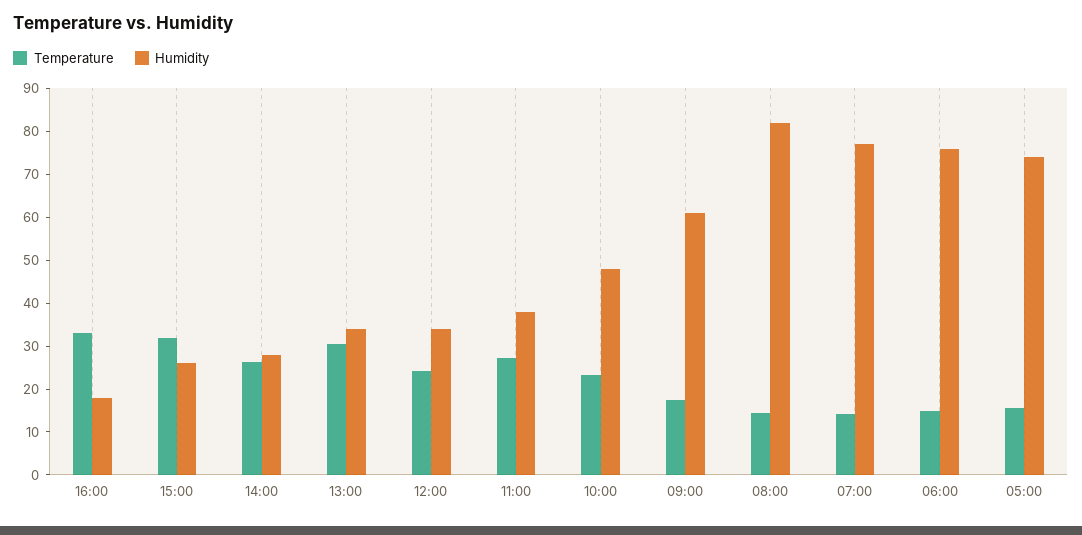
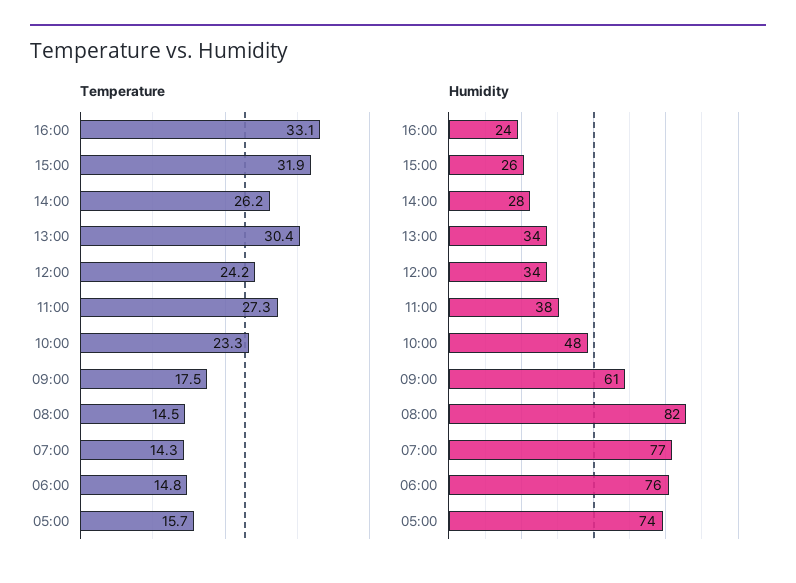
  {
    "Temperature": {
      "16:00": 33.1,
      "15:00": 31.9,
      "14:00": 26.2,
      "13:00": 30.4,
      "12:00": 24.2,
      "11:00": 27.3,
      "10:00": 23.3,
      "09:00": 17.5,
      "08:00": 14.5,
      "07:00": 14.3,
      "06:00": 14.8,
      "05:00": 15.7
    },
    "Humidity": {
-     "16:00": 18,
+     "16:00": 24,
      "15:00": 26,
      "14:00": 28,
      "13:00": 34,
      "12:00": 34,
      "11:00": 38,
      "10:00": 48,
      "09:00": 61,
      "08:00": 82,
      "07:00": 77,
      "06:00": 76,
      "05:00": 74
    }
  }

